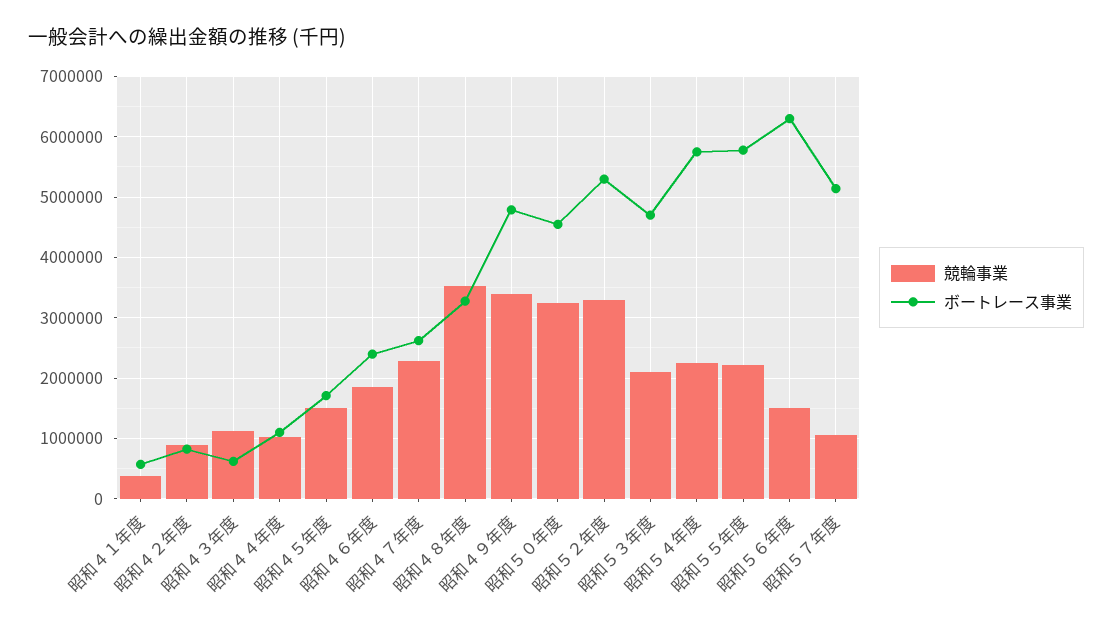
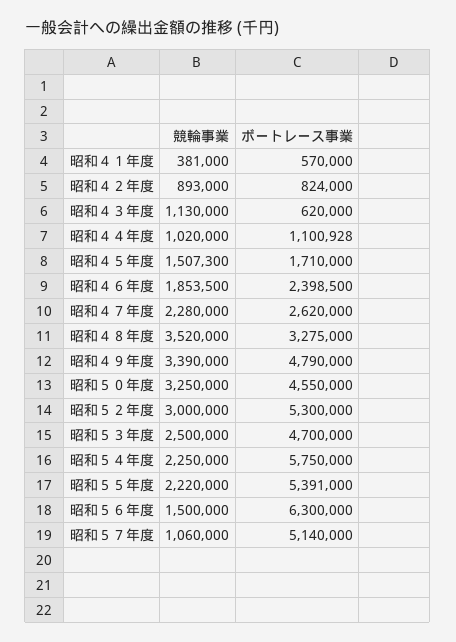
  {
    "競輪事業": {
      "昭和４１年度": 381000,
      "昭和４２年度": 893000,
      "昭和４３年度": 1130000,
      "昭和４４年度": 1020000,
      "昭和４５年度": 1507300,
      "昭和４６年度": 1853500,
      "昭和４７年度": 2280000,
      "昭和４８年度": 3520000,
      "昭和４９年度": 3390000,
      "昭和５０年度": 3250000,
-     "昭和５２年度": 3300000,
+     "昭和５２年度": 3000000,
-     "昭和５３年度": 2100000,
+     "昭和５３年度": 2500000,
      "昭和５４年度": 2250000,
      "昭和５５年度": 2220000,
      "昭和５６年度": 1500000,
      "昭和５７年度": 1060000
    },
    "ボートレース事業": {
      "昭和４１年度": 570000,
      "昭和４２年度": 824000,
      "昭和４３年度": 620000,
      "昭和４４年度": 1100928,
      "昭和４５年度": 1710000,
      "昭和４６年度": 2398500,
      "昭和４７年度": 2620000,
      "昭和４８年度": 3275000,
      "昭和４９年度": 4790000,
      "昭和５０年度": 4550000,
      "昭和５２年度": 5300000,
      "昭和５３年度": 4700000,
      "昭和５４年度": 5750000,
-     "昭和５５年度": 5800000,
+     "昭和５５年度": 5391000,
      "昭和５６年度": 6300000,
      "昭和５７年度": 5140000
    }
  }

